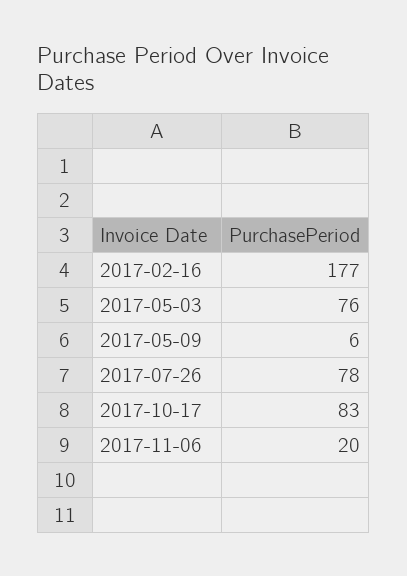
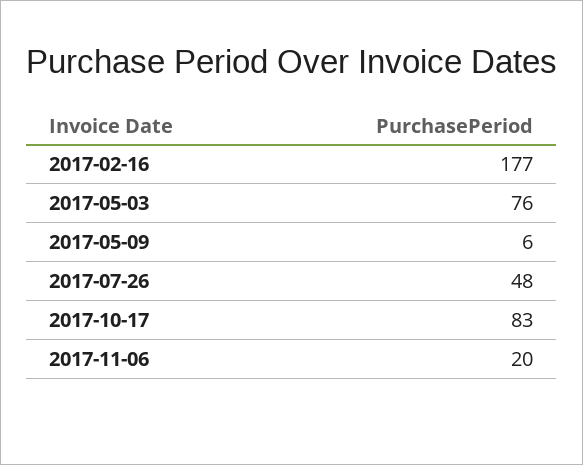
  {
    "2017-02-16": 177,
    "2017-05-03": 76,
    "2017-05-09": 6,
-   "2017-07-26": 78,
+   "2017-07-26": 48,
    "2017-10-17": 83,
    "2017-11-06": 20
  }

